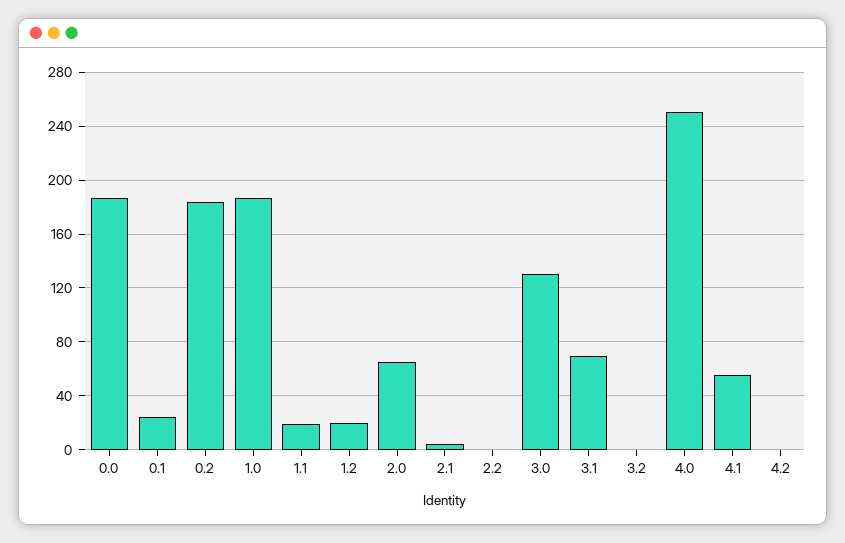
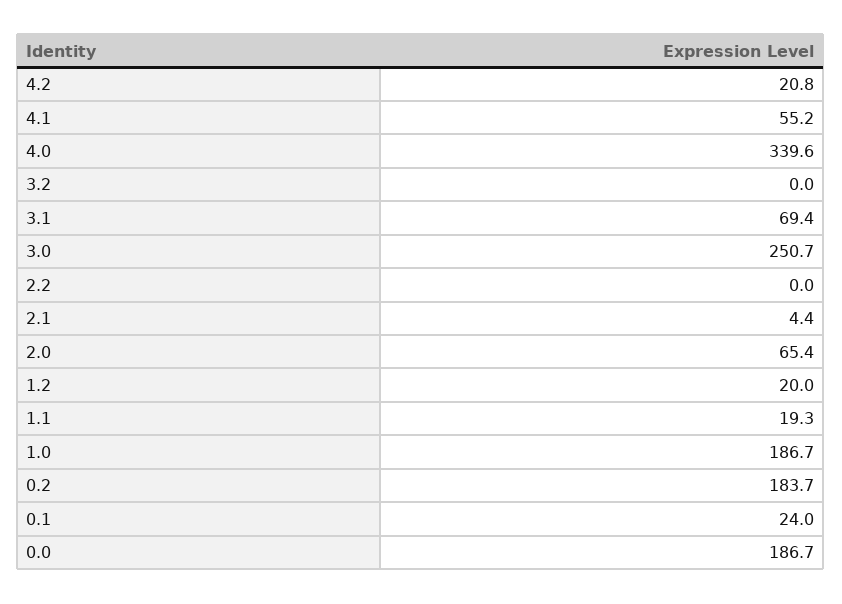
  {
    "0.0": 186.7,
    "0.1": 24,
    "0.2": 183.7,
    "1.0": 186.7,
    "1.1": 19.3,
    "1.2": 20,
    "2.0": 65.4,
    "2.1": 4.4,
    "2.2": 0,
-   "3.0": 130,
+   "3.0": 250.7,
    "3.1": 69.4,
    "3.2": 0,
-   "4.0": 250,
+   "4.0": 339.6,
    "4.1": 55.2,
-   "4.2": 0
+   "4.2": 20.8
  }

